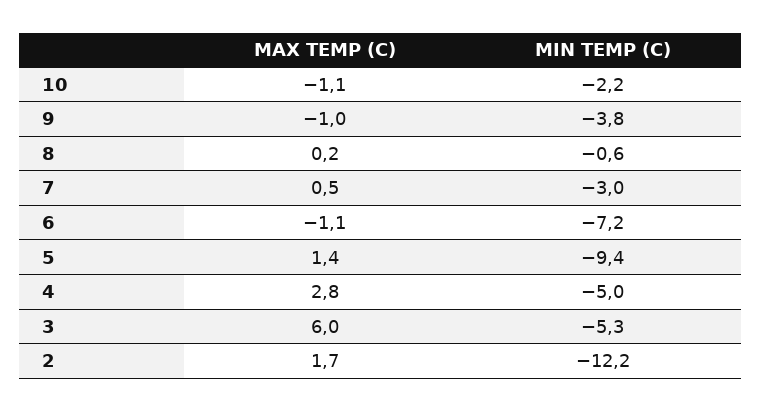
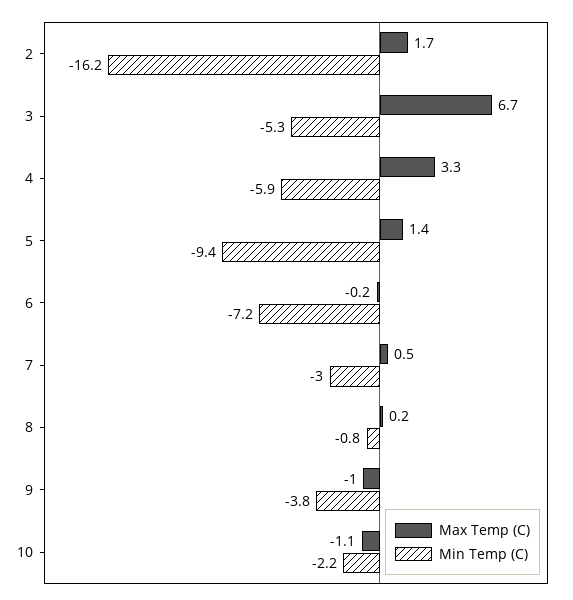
  {
    "MAX TEMP (C)": {
      "10": -1.1,
      "9": -1,
      "8": 0.2,
      "7": 0.5,
-     "6": -1.1,
+     "6": -0.2,
      "5": 1.4,
-     "4": 2.8,
+     "4": 3.3,
-     "3": 6,
+     "3": 6.7,
      "2": 1.7
    },
    "MIN TEMP (C)": {
      "10": -2.2,
      "9": -3.8,
-     "8": -0.6,
+     "8": -0.8,
      "7": -3,
      "6": -7.2,
      "5": -9.4,
-     "4": -5,
+     "4": -5.9,
      "3": -5.3,
-     "2": -12.2
+     "2": -16.2
    }
  }

